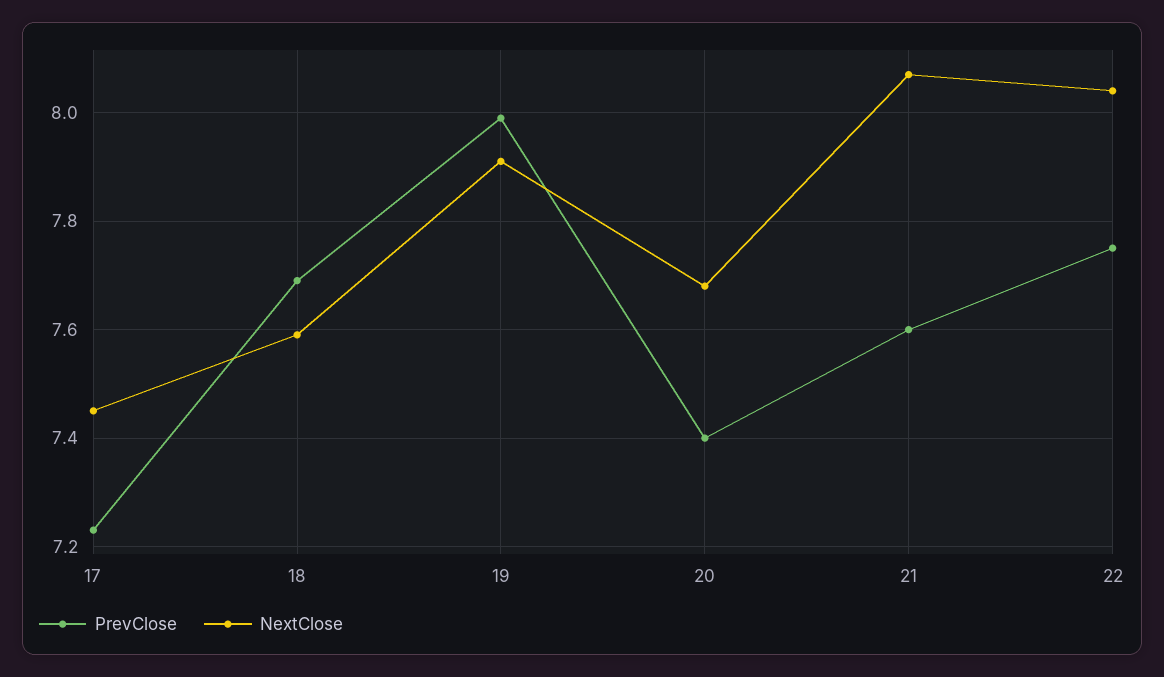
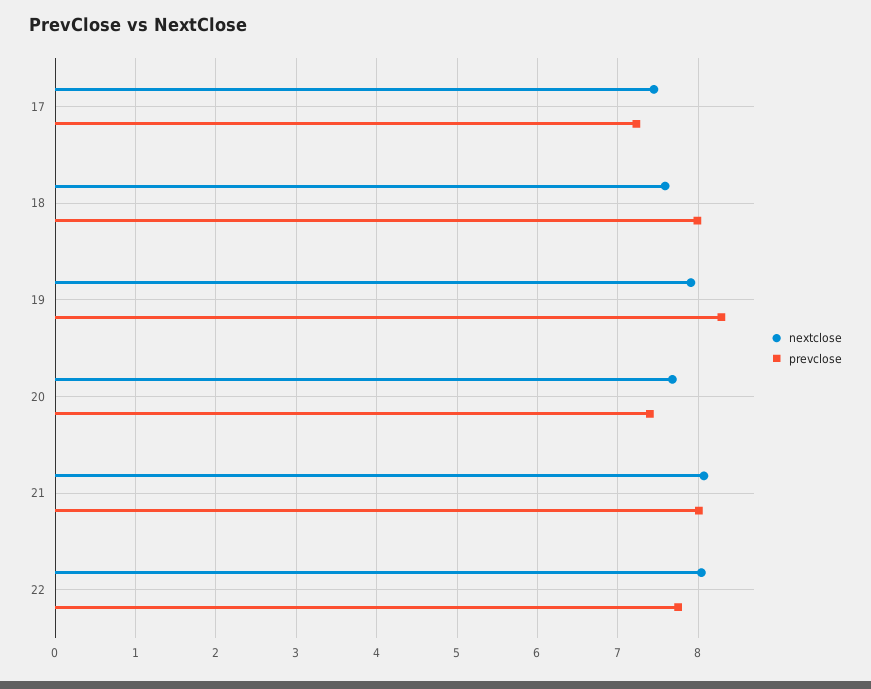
  {
    "PrevClose": {
      "17": 7.25,
-     "18": 7.7,
+     "18": 8,
-     "19": 8,
+     "19": 8.3,
      "20": 7.4,
-     "21": 7.6,
+     "21": 8,
      "22": 7.75
    },
    "NextClose": {
      "17": 7.45,
      "18": 7.6,
      "19": 7.9,
      "20": 7.7,
      "21": 8.05,
      "22": 8.05
    }
  }

